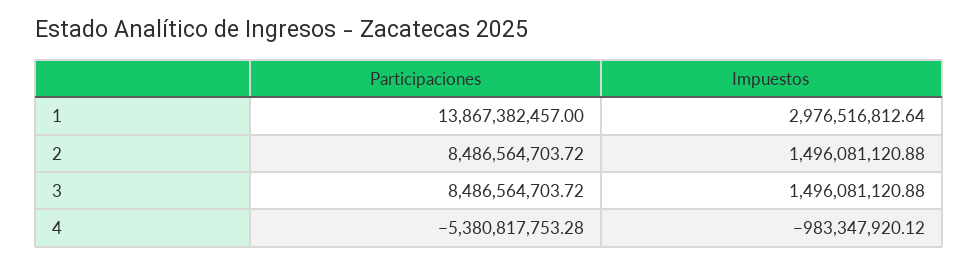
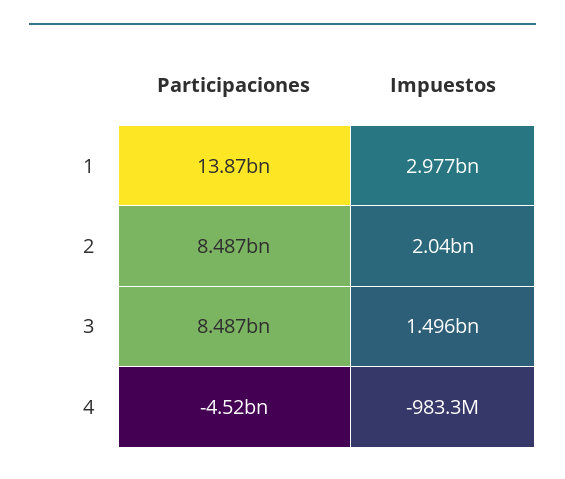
  {
    "Participaciones": {
      "1": 13867382457,
      "2": 8486564703.72,
      "3": 8486564703.72,
-     "4": -5380817753.28
+     "4": -4520000000
    },
    "Impuestos": {
      "1": 2976516812.64,
-     "2": 1496081120.88,
+     "2": 2040000000,
      "3": 1496081120.88,
      "4": -983347920.12
    }
  }

